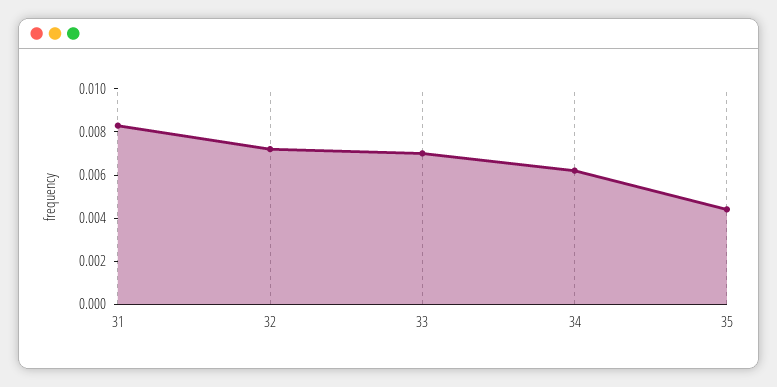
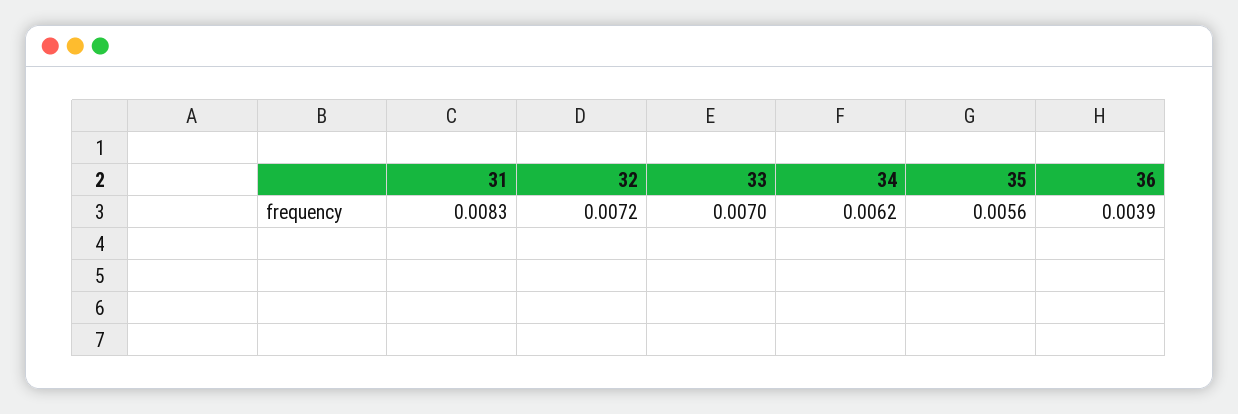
  {
    "31": 0.0083,
    "32": 0.0072,
    "33": 0.007,
    "34": 0.0062,
-   "35": 0.0045
+   "35": 0.0056,
+   "36": 0.0039
  }

